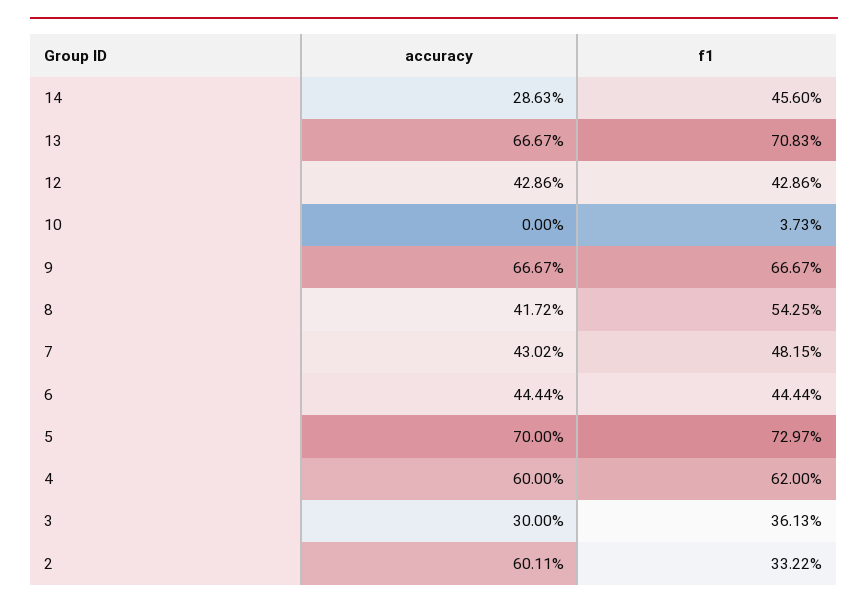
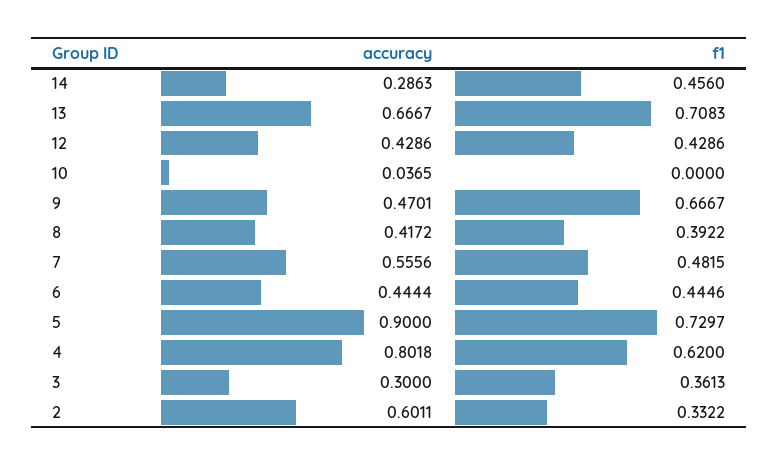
  {
    "accuracy": {
      "14": 0.2863,
      "13": 0.6667,
      "12": 0.4286,
-     "10": 0,
+     "10": 0.0365,
-     "9": 0.6667,
+     "9": 0.4701,
      "8": 0.4172,
-     "7": 0.4302,
+     "7": 0.5556,
      "6": 0.4444,
-     "5": 0.7,
+     "5": 0.9,
-     "4": 0.6,
+     "4": 0.8018,
      "3": 0.3,
      "2": 0.6011
    },
    "f1": {
      "14": 0.456,
      "13": 0.7083,
      "12": 0.4286,
-     "10": 0.0373,
+     "10": 0,
      "9": 0.6667,
-     "8": 0.5425,
+     "8": 0.3922,
      "7": 0.4815,
-     "6": 0.4444,
+     "6": 0.4446,
      "5": 0.7297,
      "4": 0.62,
      "3": 0.3613,
      "2": 0.3322
    }
  }

